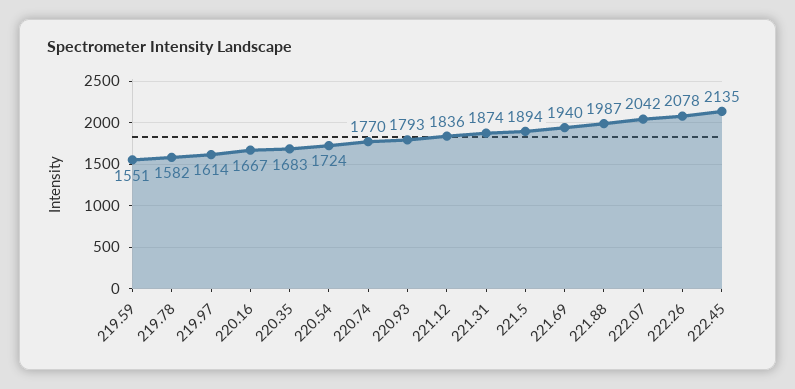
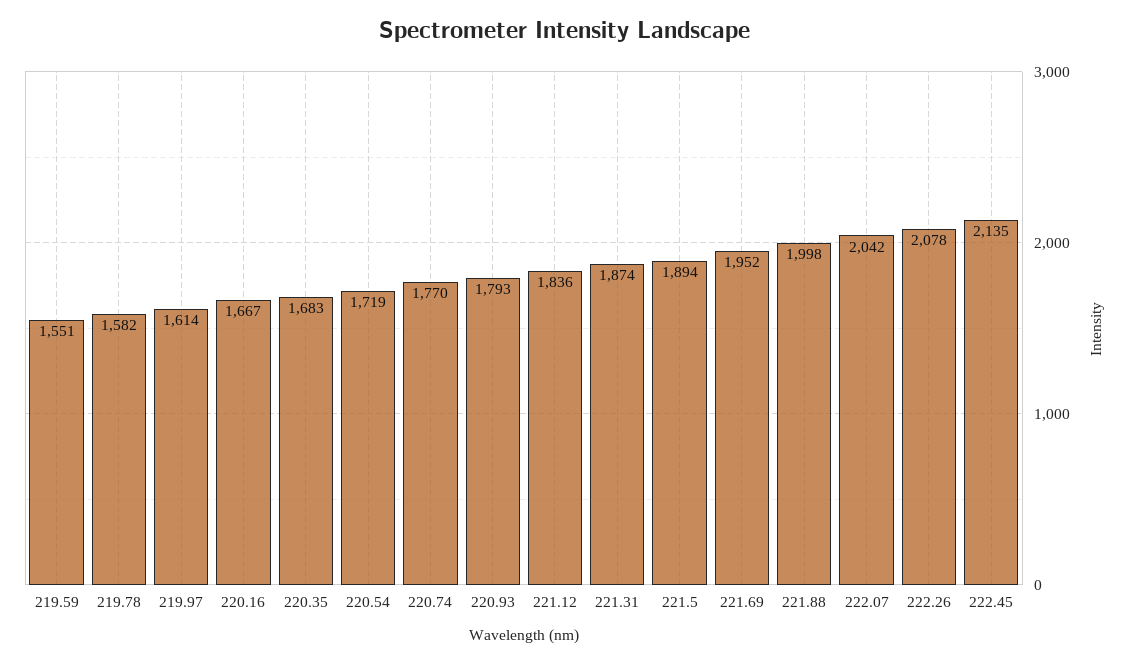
  {
    "219.59": 1551,
    "219.78": 1582,
    "219.97": 1614,
    "220.16": 1667,
    "220.35": 1683,
-   "220.54": 1724,
+   "220.54": 1719,
    "220.74": 1770,
    "220.93": 1793,
    "221.12": 1836,
    "221.31": 1874,
    "221.5": 1894,
-   "221.69": 1940,
+   "221.69": 1952,
-   "221.88": 1987,
+   "221.88": 1998,
    "222.07": 2042,
    "222.26": 2078,
    "222.45": 2135
  }

